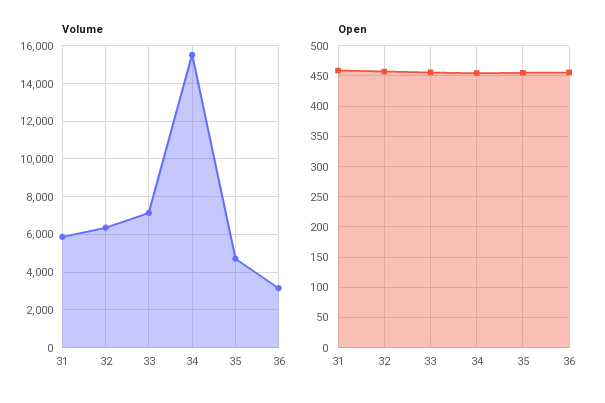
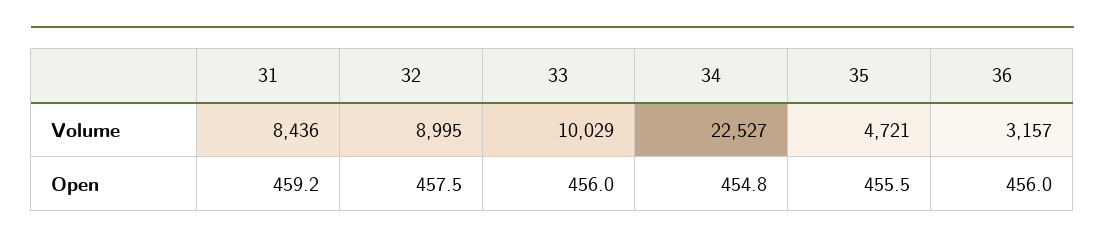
  {
    "Volume": {
-     "31": 6000,
+     "31": 8436,
-     "32": 6500,
+     "32": 8995,
-     "33": 7000,
+     "33": 10029,
-     "34": 15500,
+     "34": 22527,
      "35": 4721,
      "36": 3157
    },
    "Open": {
      "31": 459.2,
      "32": 457.5,
      "33": 456,
      "34": 454.8,
      "35": 455.5,
      "36": 456
    }
  }

